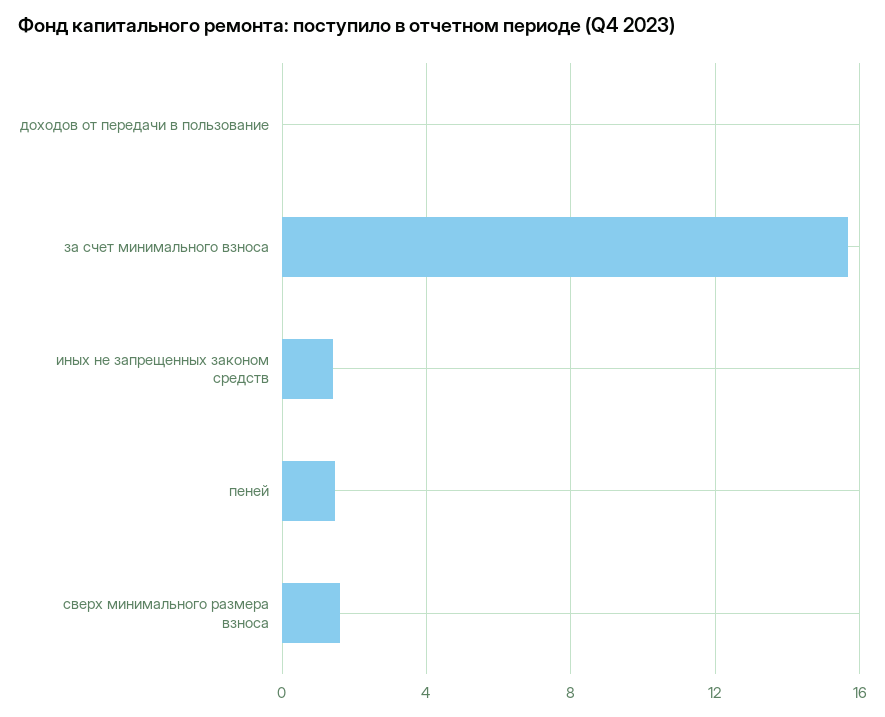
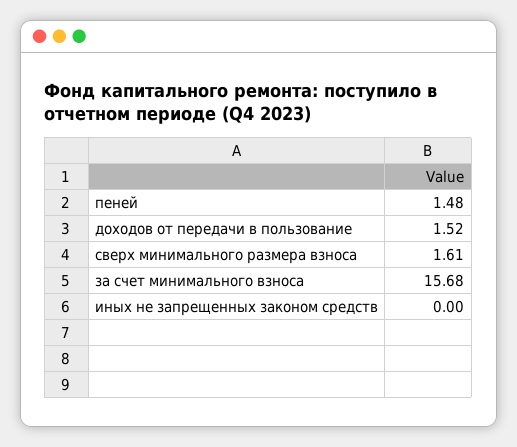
  {
-   "доходов от передачи в пользование": 0,
+   "доходов от передачи в пользование": 1.52,
    "за счет минимального взноса": 15.68,
-   "иных не запрещенных законом средств": 1.5,
+   "иных не запрещенных законом средств": 0,
    "пеней": 1.48,
    "сверх минимального размера взноса": 1.61
  }

